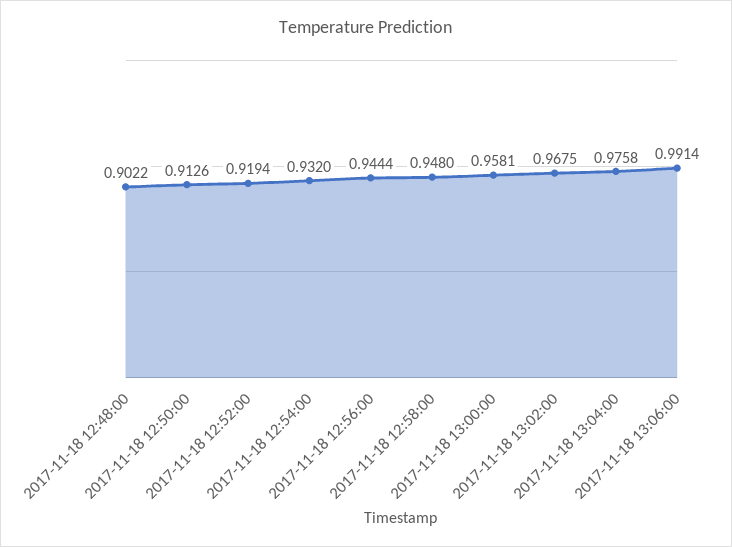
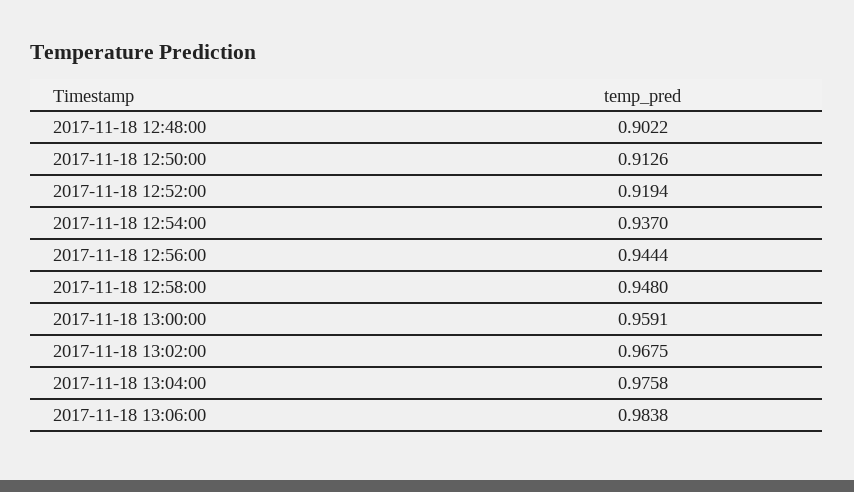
  {
    "2017-11-18 12:48:00": 0.9022,
    "2017-11-18 12:50:00": 0.9126,
    "2017-11-18 12:52:00": 0.9194,
-   "2017-11-18 12:54:00": 0.932,
+   "2017-11-18 12:54:00": 0.937,
    "2017-11-18 12:56:00": 0.9444,
    "2017-11-18 12:58:00": 0.948,
-   "2017-11-18 13:00:00": 0.9581,
+   "2017-11-18 13:00:00": 0.9591,
    "2017-11-18 13:02:00": 0.9675,
    "2017-11-18 13:04:00": 0.9758,
-   "2017-11-18 13:06:00": 0.9914
+   "2017-11-18 13:06:00": 0.9838
  }

